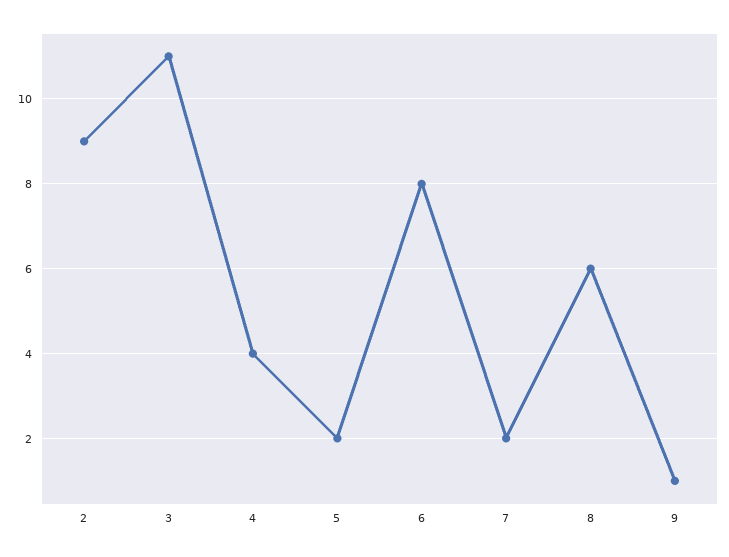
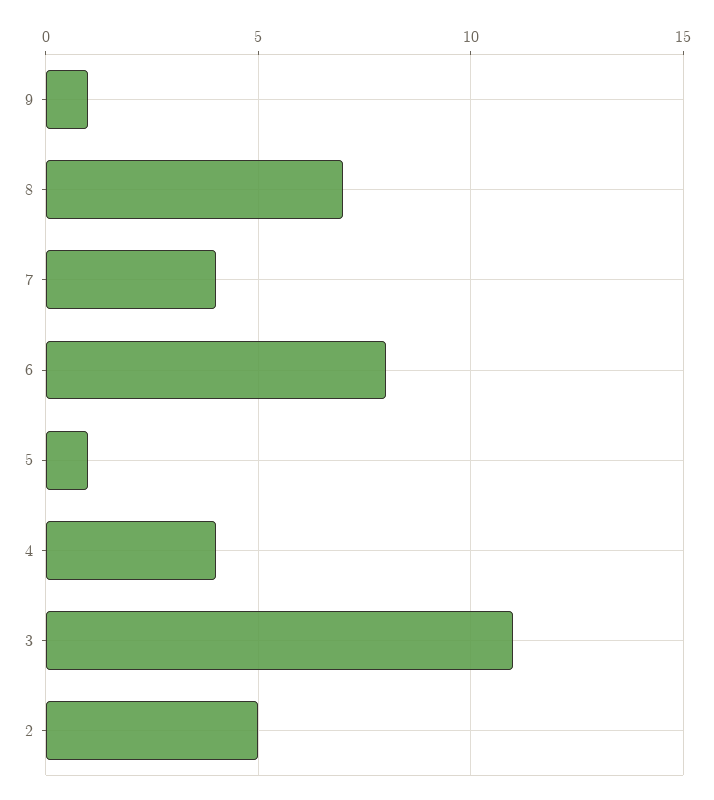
  {
-   "2": 9,
+   "2": 5,
    "3": 11,
    "4": 4,
-   "5": 2,
+   "5": 1,
    "6": 8,
-   "7": 2,
+   "7": 4,
-   "8": 6,
+   "8": 7,
    "9": 1
  }

